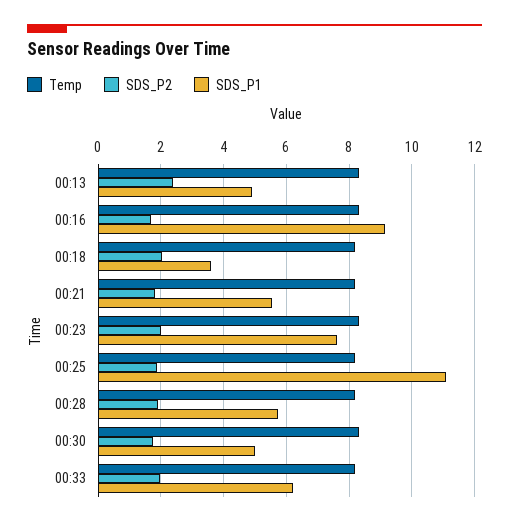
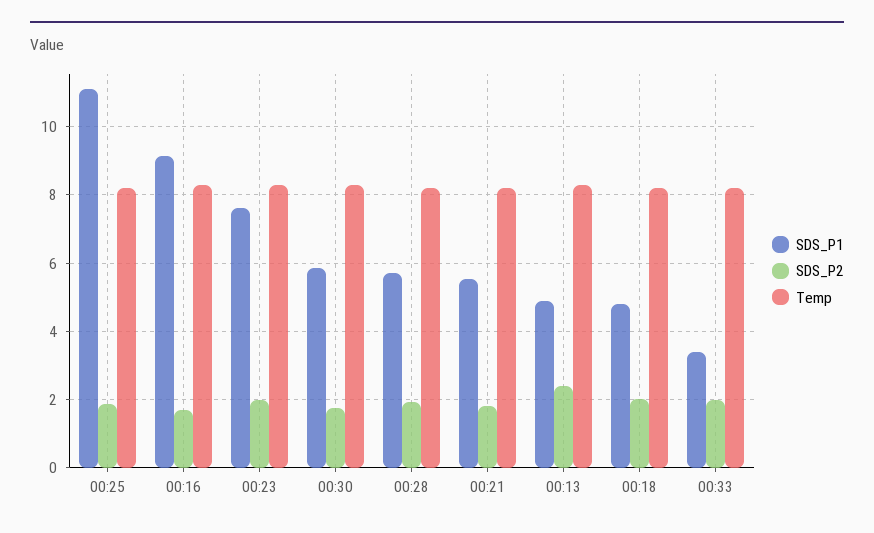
  {
    "Temp": {
      "00:13": 8.4,
      "00:16": 8.4,
      "00:18": 8.2,
      "00:21": 8.2,
      "00:23": 8.4,
      "00:25": 8.2,
      "00:28": 8.2,
      "00:30": 8.4,
      "00:33": 8.2
    },
    "SDS_P2": {
      "00:13": 2.4,
      "00:16": 1.8,
      "00:18": 2,
      "00:21": 1.8,
      "00:23": 2,
      "00:25": 1.8,
      "00:28": 2,
      "00:30": 1.8,
      "00:33": 2
    },
    "SDS_P1": {
      "00:13": 5,
      "00:16": 9.2,
-     "00:18": 3.6,
+     "00:18": 4.8,
      "00:21": 5.6,
      "00:23": 7.6,
      "00:25": 11.2,
      "00:28": 5.8,
-     "00:30": 5,
+     "00:30": 5.8,
-     "00:33": 6.2
+     "00:33": 3.4
    }
  }

